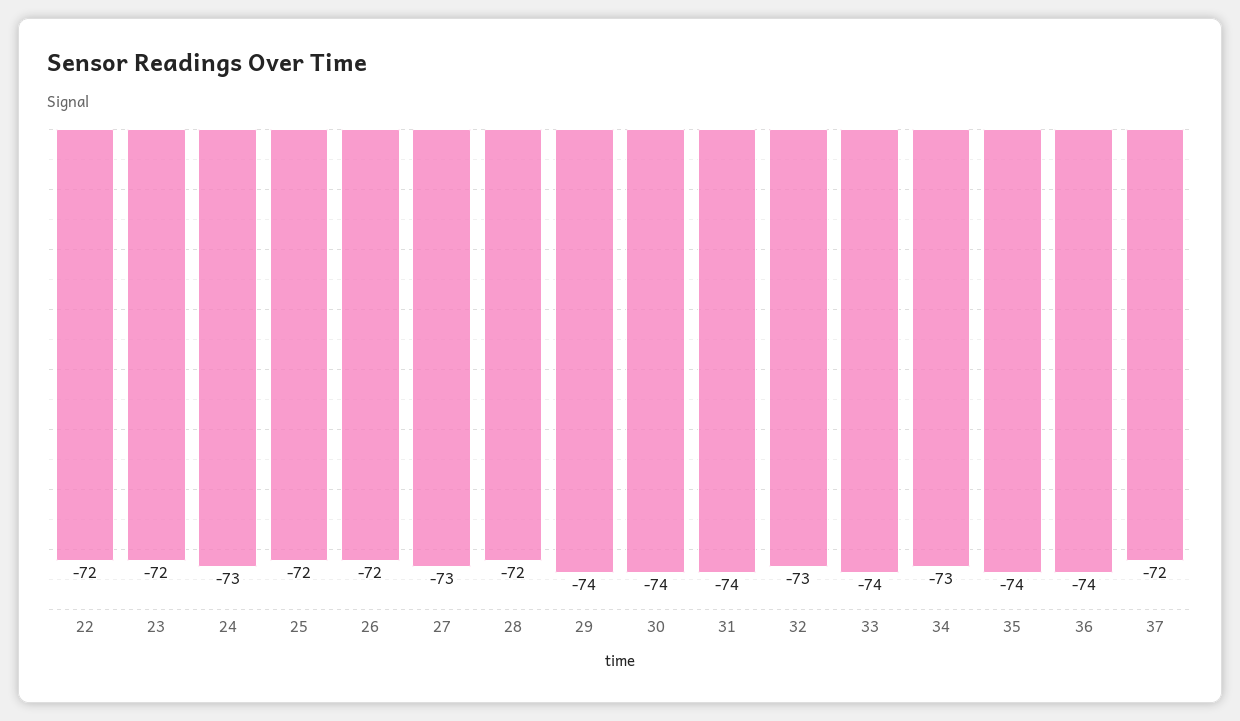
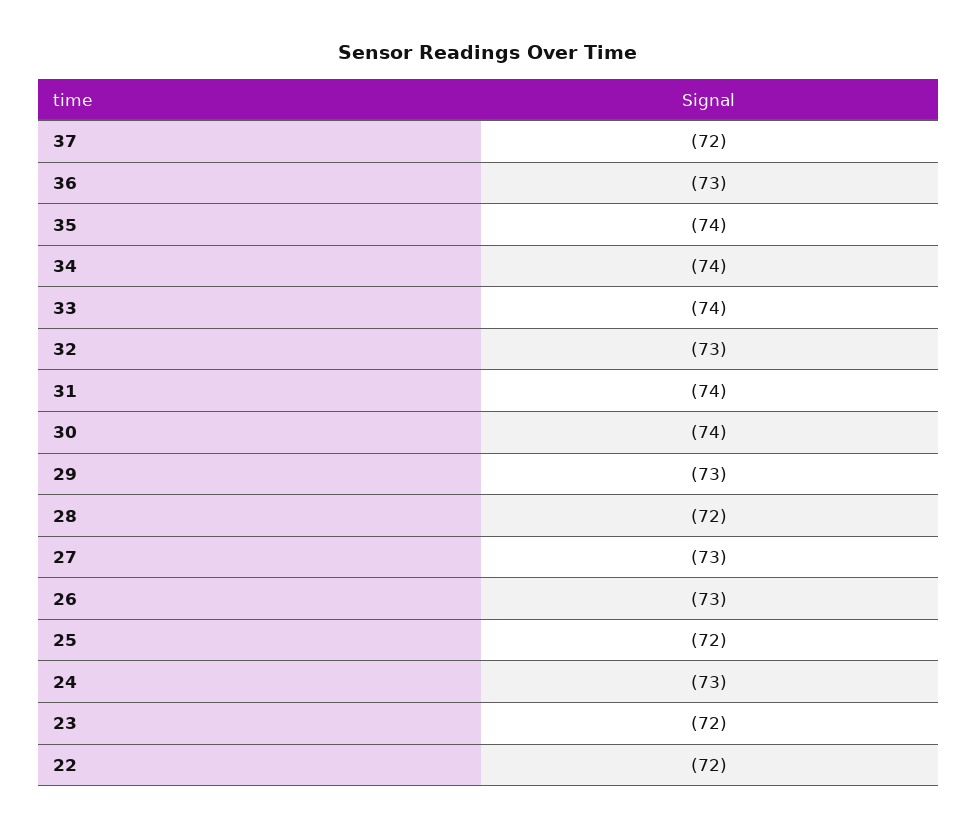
  {
    "22": -72,
    "23": -72,
    "24": -73,
    "25": -72,
-   "26": -72,
+   "26": -73,
    "27": -73,
    "28": -72,
-   "29": -74,
+   "29": -73,
    "30": -74,
    "31": -74,
    "32": -73,
    "33": -74,
-   "34": -73,
+   "34": -74,
    "35": -74,
-   "36": -74,
+   "36": -73,
    "37": -72
  }

